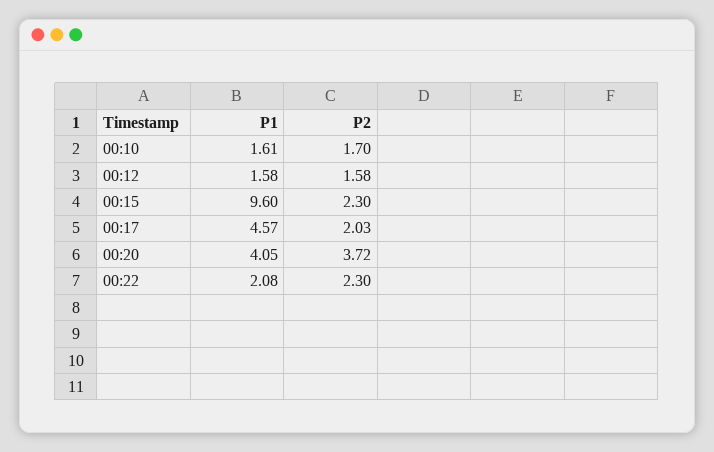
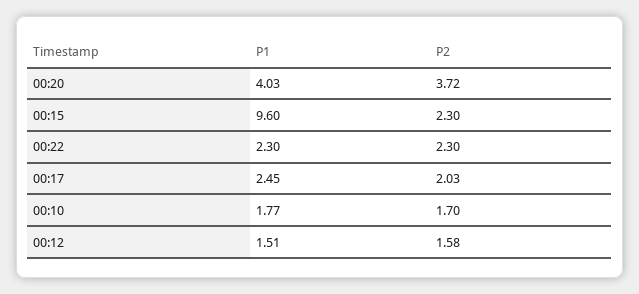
  {
    "P1": {
-     "00:10": 1.61,
+     "00:10": 1.77,
-     "00:12": 1.58,
+     "00:12": 1.51,
      "00:15": 9.6,
-     "00:17": 4.57,
+     "00:17": 2.45,
-     "00:20": 4.05,
+     "00:20": 4.03,
-     "00:22": 2.08
+     "00:22": 2.3
    },
    "P2": {
      "00:10": 1.7,
      "00:12": 1.58,
      "00:15": 2.3,
      "00:17": 2.03,
      "00:20": 3.72,
      "00:22": 2.3
    }
  }

